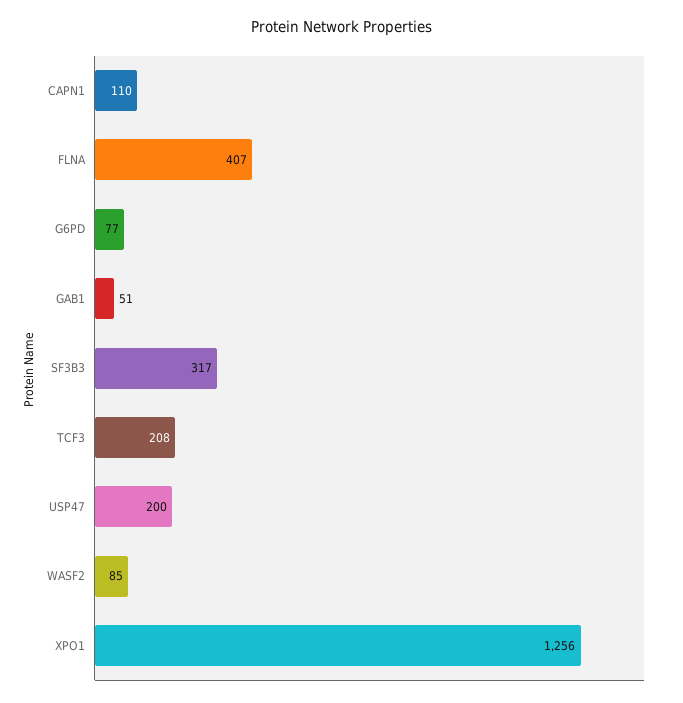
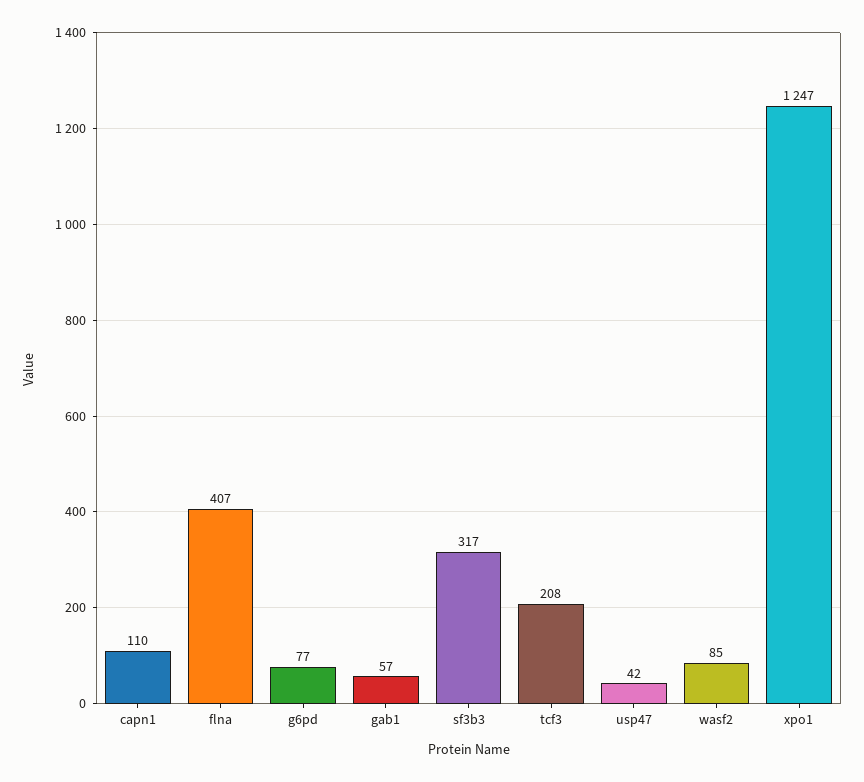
  {
    "CAPN1": 110,
    "FLNA": 407,
    "G6PD": 77,
-   "GAB1": 51,
+   "GAB1": 57,
    "SF3B3": 317,
    "TCF3": 208,
-   "USP47": 200,
+   "USP47": 42,
    "WASF2": 85,
-   "XPO1": 1256
+   "XPO1": 1247
  }

